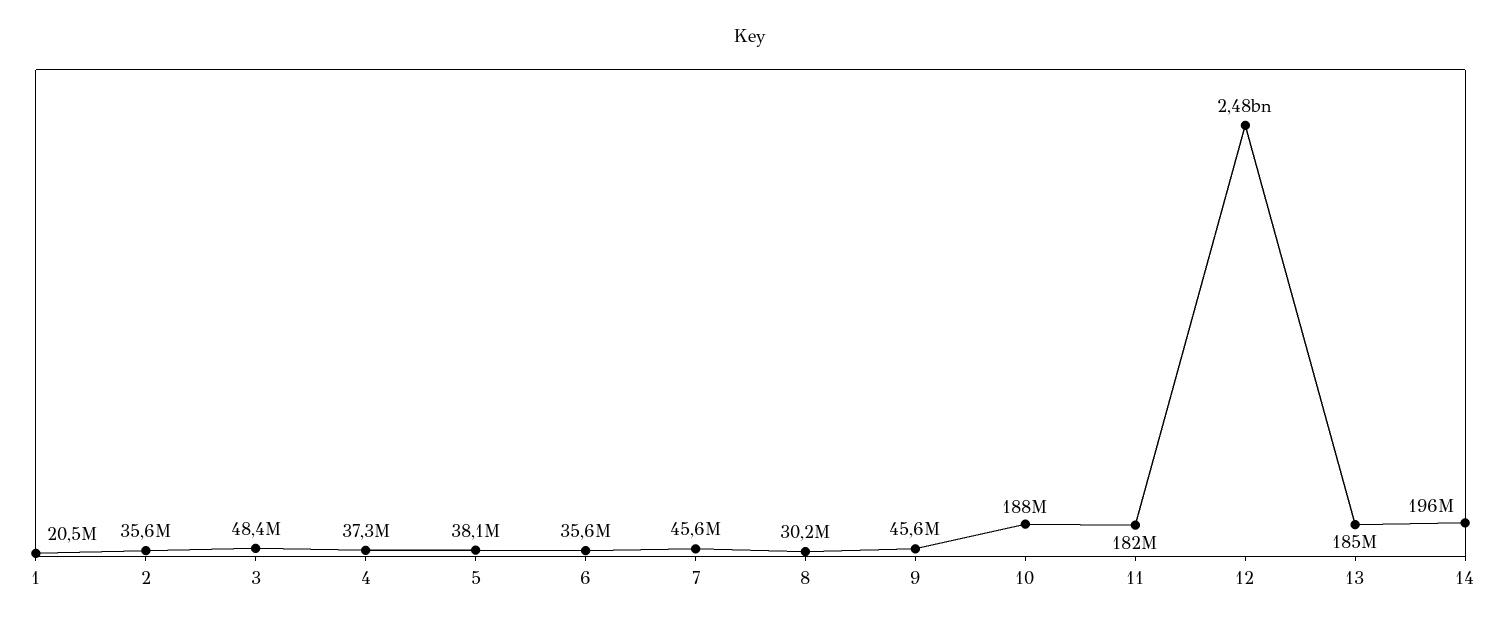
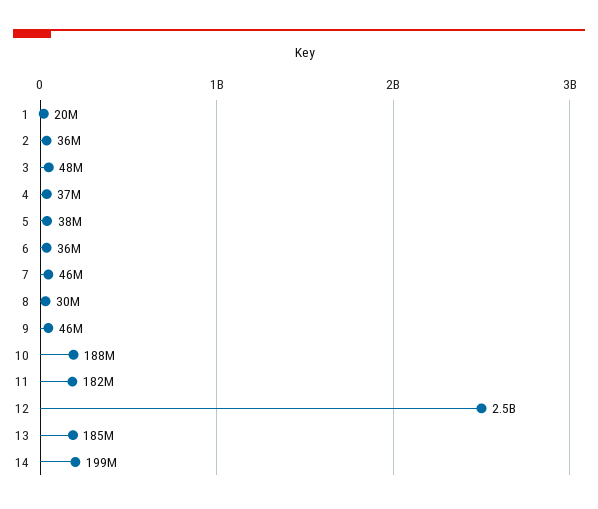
  {
    "1": 20500000,
    "2": 35600000,
    "3": 48400000,
    "4": 37300000,
    "5": 38100000,
    "6": 35600000,
    "7": 45600000,
    "8": 30200000,
    "9": 45600000,
    "10": 188000000,
    "11": 182000000,
    "12": 2480000000,
    "13": 185000000,
-   "14": 196000000
+   "14": 199000000
  }

